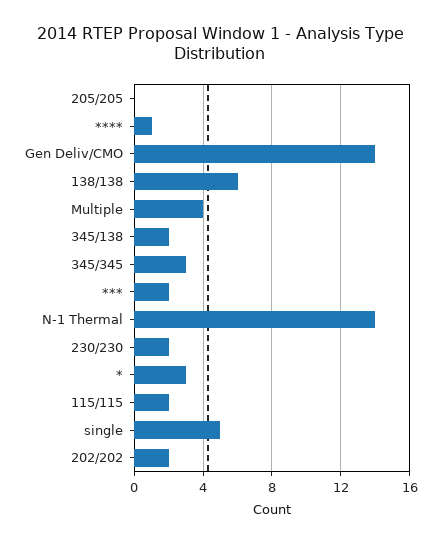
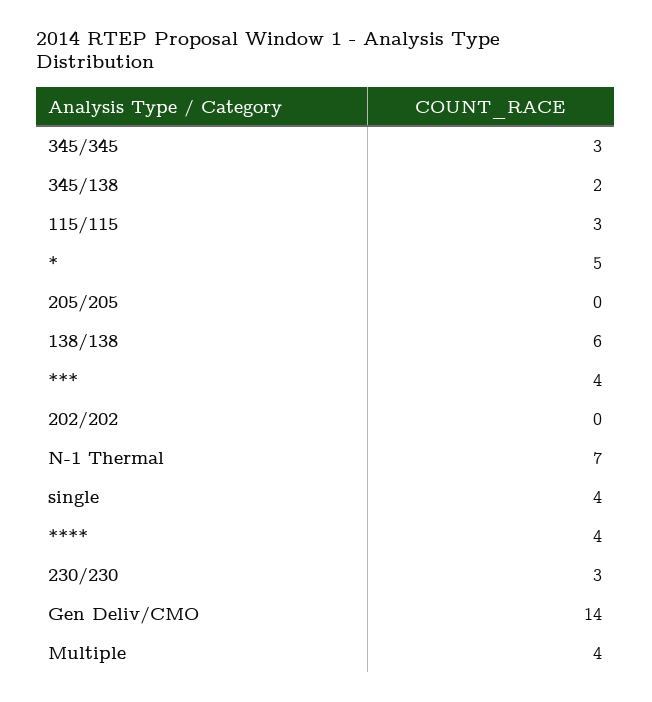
  {
    "205/205": 0,
-   "****": 1,
+   "****": 4,
    "Gen Deliv/CMO": 14,
    "138/138": 6,
    "Multiple": 4,
    "345/138": 2,
    "345/345": 3,
-   "***": 2,
+   "***": 4,
-   "N-1 Thermal": 14,
+   "N-1 Thermal": 7,
-   "230/230": 2,
+   "230/230": 3,
-   "*": 3,
+   "*": 5,
-   "115/115": 2,
+   "115/115": 3,
-   "single": 5,
+   "single": 4,
-   "202/202": 2
+   "202/202": 0
  }

